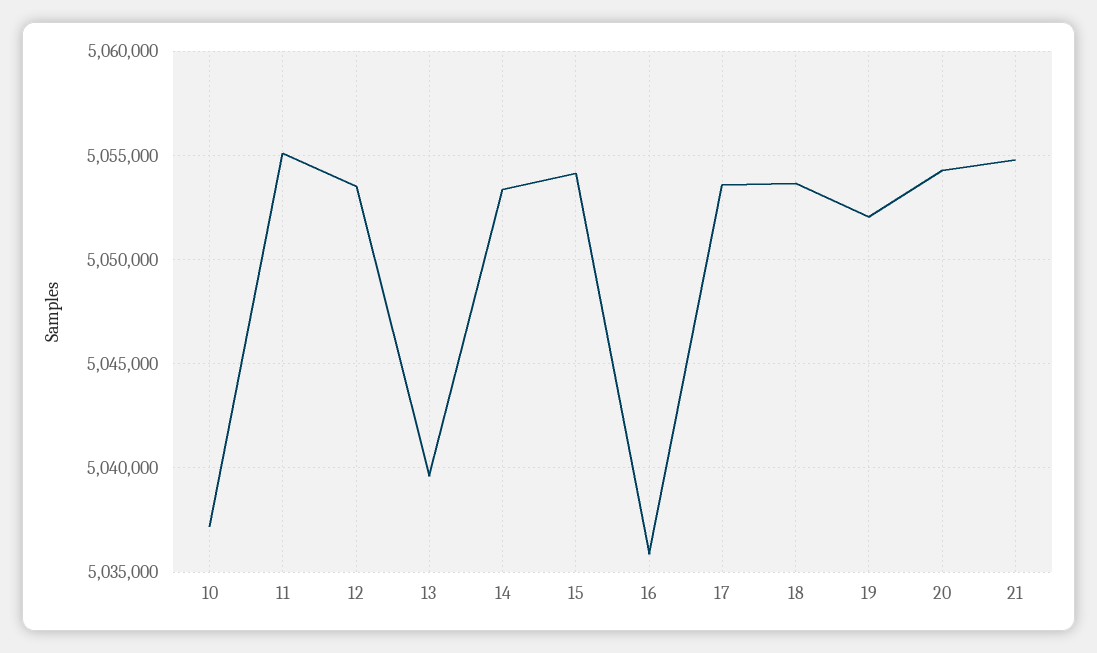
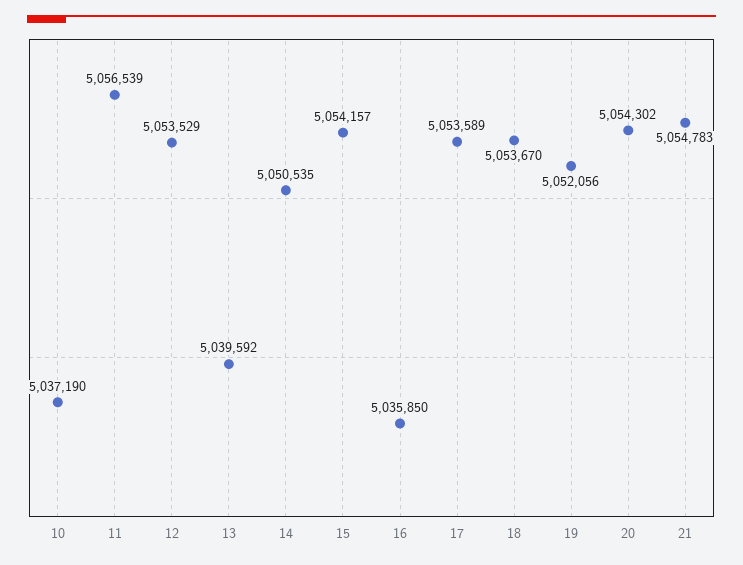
  {
    "10": 5037190,
-   "11": 5055000,
+   "11": 5056539,
    "12": 5053529,
    "13": 5039592,
-   "14": 5053500,
+   "14": 5050535,
    "15": 5054157,
    "16": 5035850,
    "17": 5053589,
    "18": 5053670,
    "19": 5052056,
    "20": 5054302,
    "21": 5054783
  }

